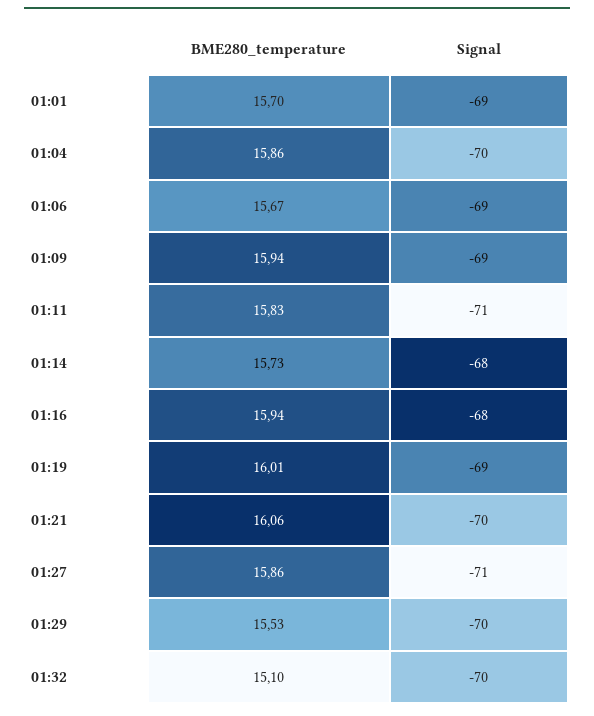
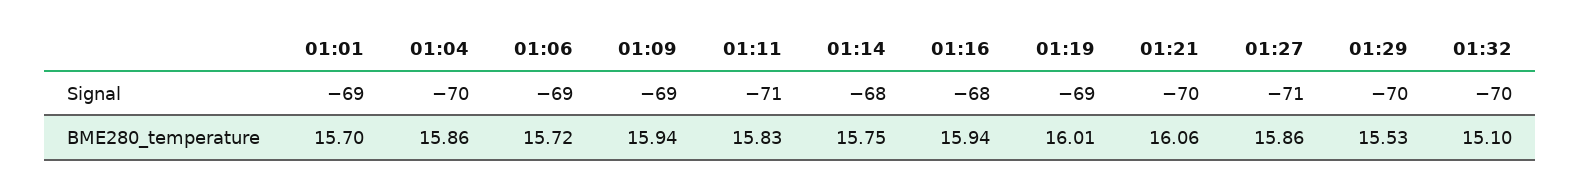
  {
    "BME280_temperature": {
      "01:01": 15.7,
      "01:04": 15.86,
-     "01:06": 15.67,
+     "01:06": 15.72,
      "01:09": 15.94,
      "01:11": 15.83,
-     "01:14": 15.73,
+     "01:14": 15.75,
      "01:16": 15.94,
      "01:19": 16.01,
      "01:21": 16.06,
      "01:27": 15.86,
      "01:29": 15.53,
      "01:32": 15.1
    },
    "Signal": {
      "01:01": -69,
      "01:04": -70,
      "01:06": -69,
      "01:09": -69,
      "01:11": -71,
      "01:14": -68,
      "01:16": -68,
      "01:19": -69,
      "01:21": -70,
      "01:27": -71,
      "01:29": -70,
      "01:32": -70
    }
  }

